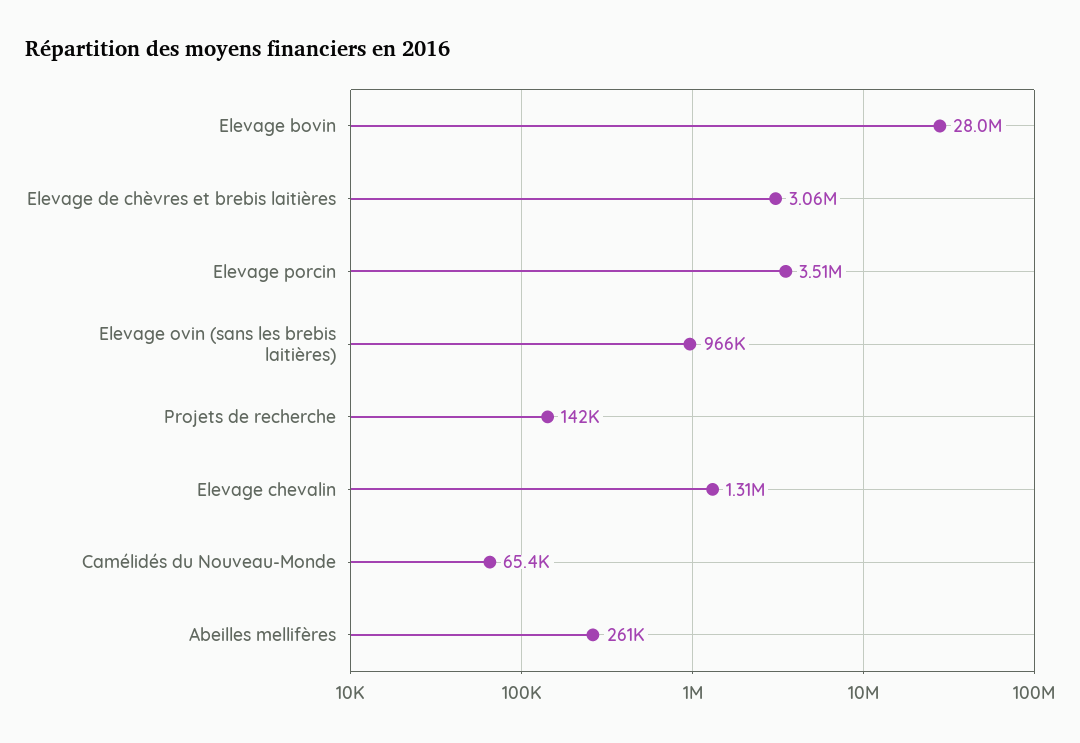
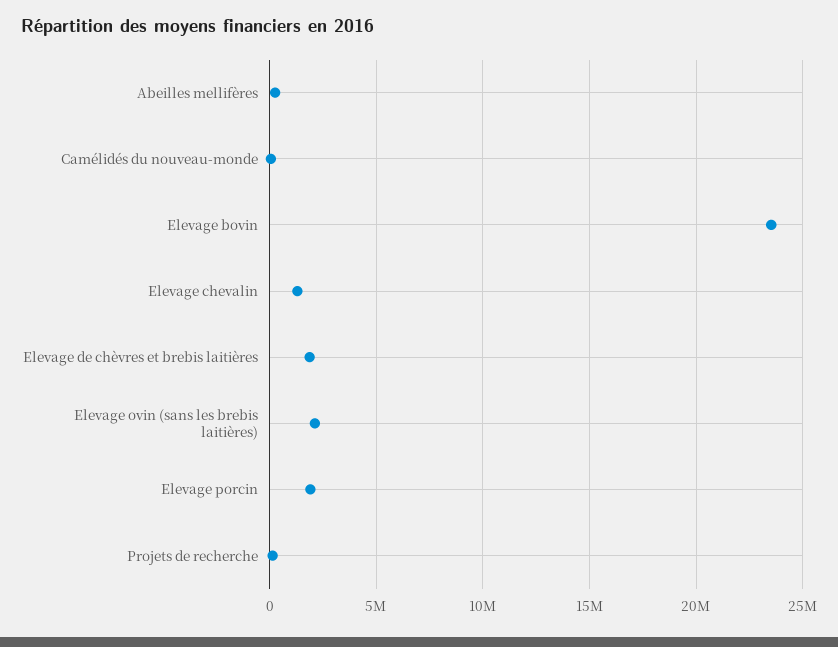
  {
-   "Elevage bovin": 28000000,
+   "Elevage bovin": 23500000,
-   "Elevage de chèvres et brebis laitières": 3060000,
+   "Elevage de chèvres et brebis laitières": 2000000,
-   "Elevage porcin": 3510000,
+   "Elevage porcin": 2000000,
-   "Elevage ovin (sans les brebis laitières)": 966000,
+   "Elevage ovin (sans les brebis laitières)": 2000000,
    "Projets de recherche": 142000,
    "Elevage chevalin": 1310000,
    "Camélidés du Nouveau-Monde": 65400,
    "Abeilles mellifères": 261000
  }

